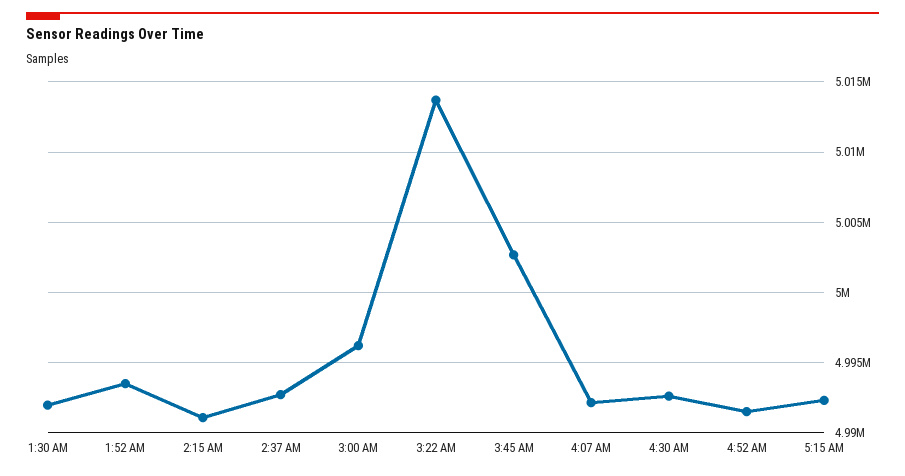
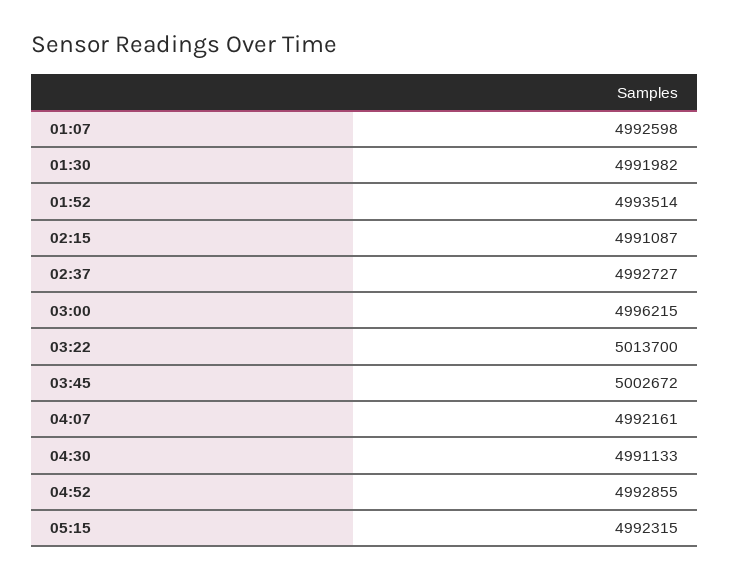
  {
    "1:30 AM": 4991982,
    "1:52 AM": 4993514,
    "2:15 AM": 4991087,
    "2:37 AM": 4992727,
    "3:00 AM": 4996215,
    "3:22 AM": 5013700,
    "3:45 AM": 5002672,
    "4:07 AM": 4992161,
-   "4:30 AM": 4992500,
+   "4:30 AM": 4991133,
-   "4:52 AM": 4991500,
+   "4:52 AM": 4992855,
-   "5:15 AM": 4992315
+   "5:15 AM": 4992315,
+   "01:07": 4992598
  }

